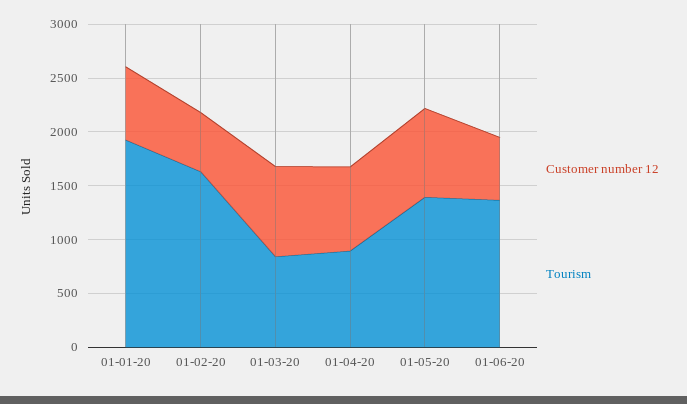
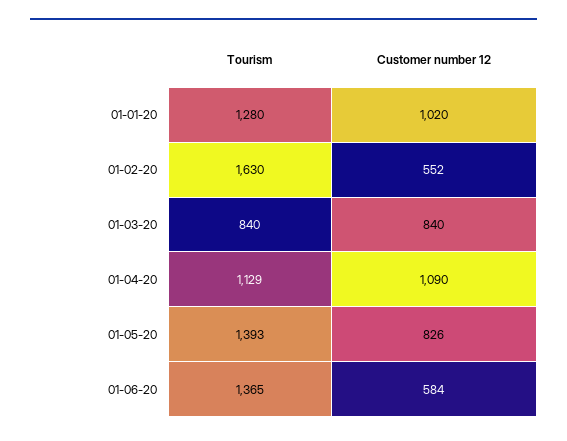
  {
    "Customer number 12": {
-     "01-01-20": 700,
+     "01-01-20": 1020,
      "01-02-20": 552,
      "01-03-20": 840,
-     "01-04-20": 800,
+     "01-04-20": 1090,
      "01-05-20": 826,
      "01-06-20": 584
    },
    "Tourism": {
-     "01-01-20": 1900,
+     "01-01-20": 1280,
      "01-02-20": 1630,
      "01-03-20": 840,
-     "01-04-20": 900,
+     "01-04-20": 1129,
      "01-05-20": 1393,
      "01-06-20": 1365
    }
  }

